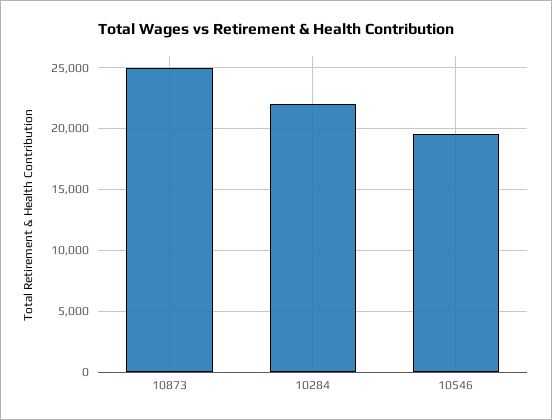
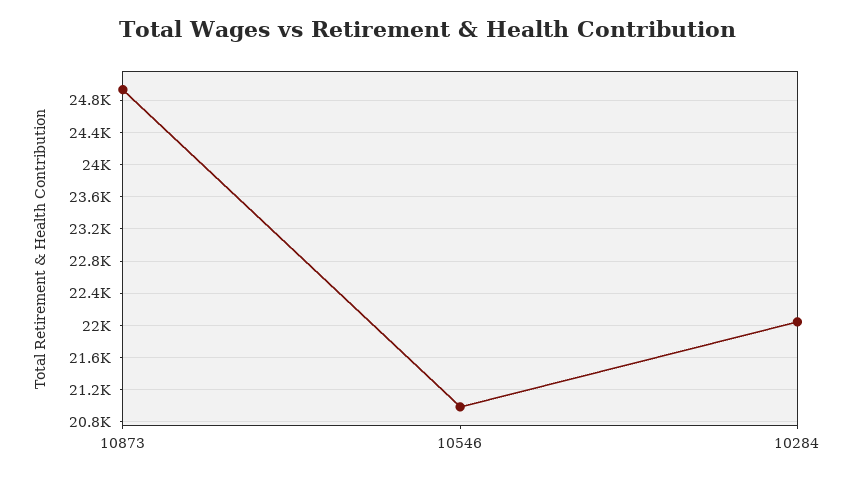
  {
    "10873": 24900,
    "10284": 22000,
-   "10546": 19500
+   "10546": 21000
  }

